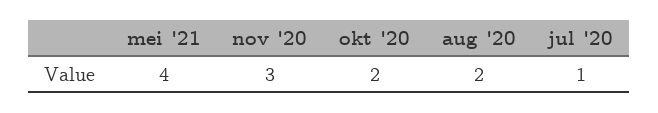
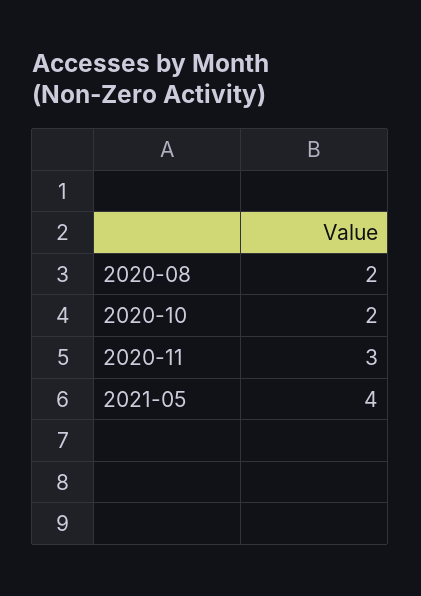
  {
    "mei '21": 4,
    "nov '20": 3,
    "okt '20": 2,
-   "aug '20": 2,
+   "aug '20": 2
-   "jul '20": 1
  }

